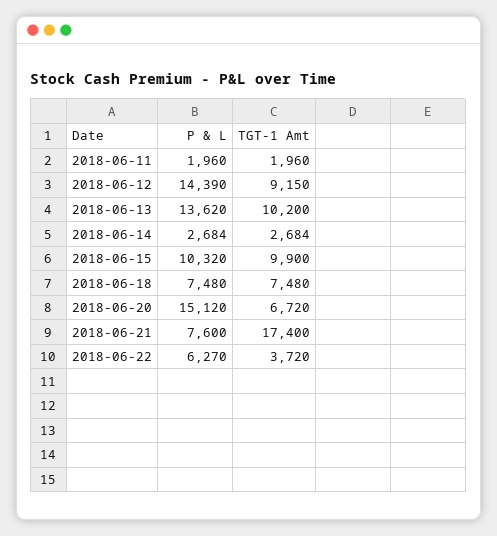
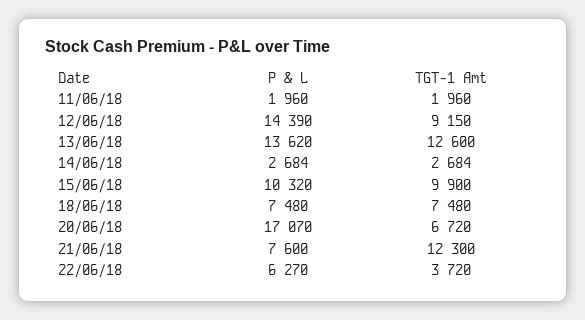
  {
    "P & L": {
      "2018-06-11": 1960,
      "2018-06-12": 14390,
      "2018-06-13": 13620,
      "2018-06-14": 2684,
      "2018-06-15": 10320,
      "2018-06-18": 7480,
-     "2018-06-20": 15120,
+     "2018-06-20": 17070,
      "2018-06-21": 7600,
      "2018-06-22": 6270
    },
    "TGT-1 Amt": {
      "2018-06-11": 1960,
      "2018-06-12": 9150,
-     "2018-06-13": 10200,
+     "2018-06-13": 12600,
      "2018-06-14": 2684,
      "2018-06-15": 9900,
      "2018-06-18": 7480,
      "2018-06-20": 6720,
-     "2018-06-21": 17400,
+     "2018-06-21": 12300,
      "2018-06-22": 3720
    }
  }

